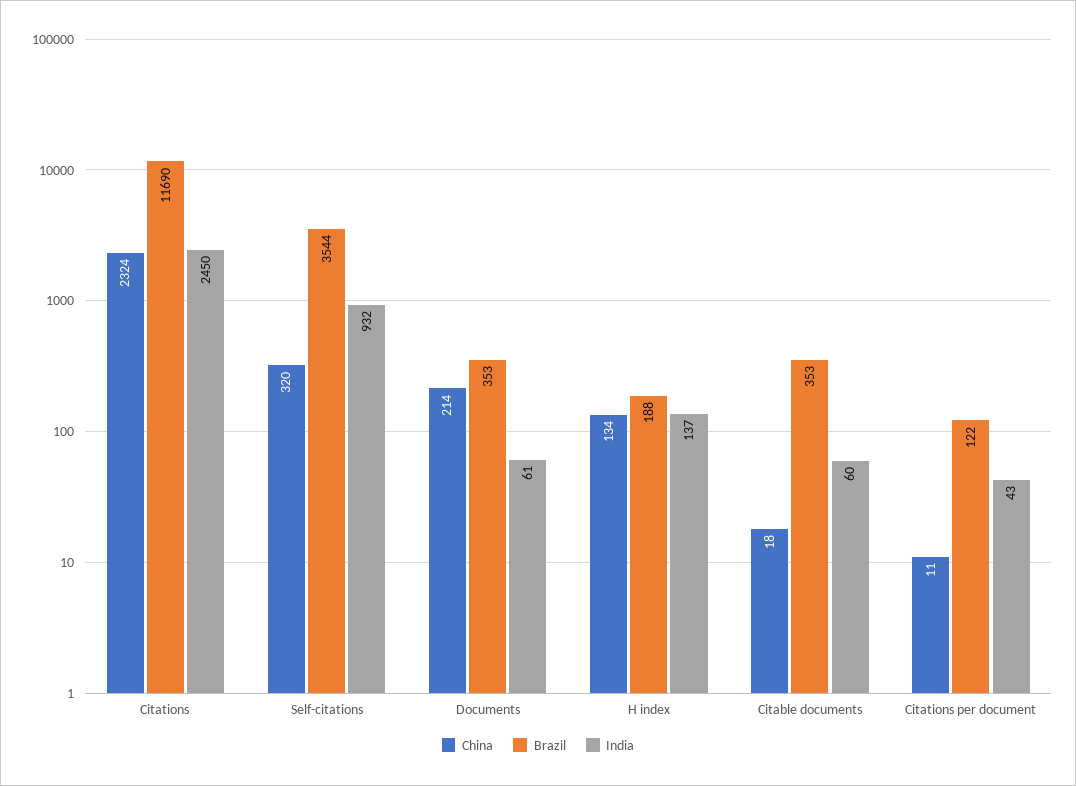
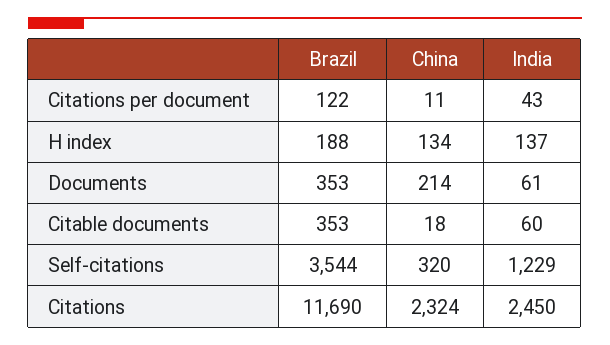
  {
    "China": {
      "Citations": 2324,
      "Self-citations": 320,
      "Documents": 214,
      "H index": 134,
      "Citable documents": 18,
      "Citations per document": 11
    },
    "Brazil": {
      "Citations": 11690,
      "Self-citations": 3544,
      "Documents": 353,
      "H index": 188,
      "Citable documents": 353,
      "Citations per document": 122
    },
    "India": {
      "Citations": 2450,
-     "Self-citations": 932,
+     "Self-citations": 1229,
      "Documents": 61,
      "H index": 137,
      "Citable documents": 60,
      "Citations per document": 43
    }
  }

